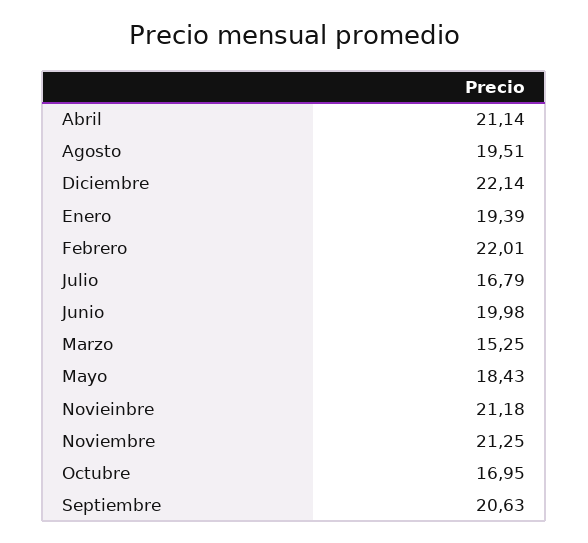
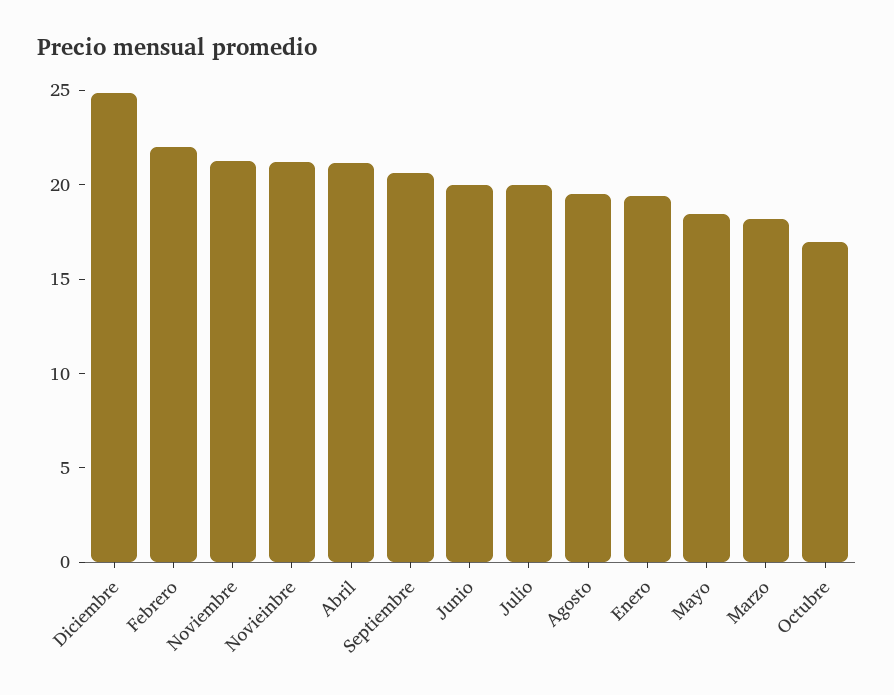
  {
    "Abril": 21.14,
    "Agosto": 19.51,
-   "Diciembre": 22.14,
+   "Diciembre": 25,
    "Enero": 19.39,
    "Febrero": 22.01,
-   "Julio": 16.79,
+   "Julio": 20,
    "Junio": 19.98,
-   "Marzo": 15.25,
+   "Marzo": 18,
    "Mayo": 18.43,
    "Novieinbre": 21.18,
    "Noviembre": 21.25,
    "Octubre": 16.95,
    "Septiembre": 20.63
  }

